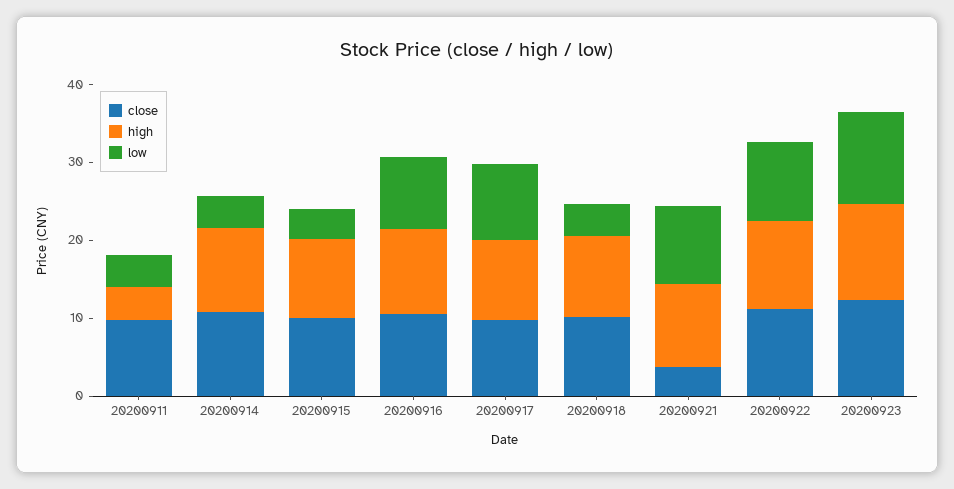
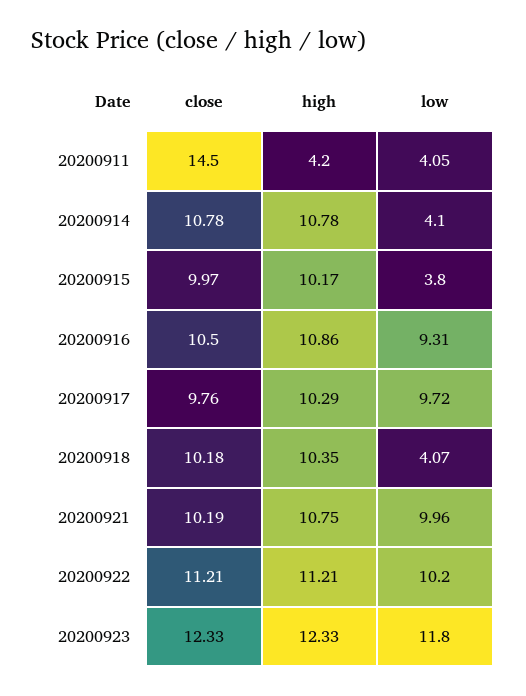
  {
    "close": {
-     "20200911": 10,
+     "20200911": 14.5,
      "20200914": 10.78,
      "20200915": 9.97,
      "20200916": 10.5,
      "20200917": 9.76,
      "20200918": 10.18,
-     "20200921": 4,
+     "20200921": 10.19,
      "20200922": 11.21,
      "20200923": 12.33
    },
    "high": {
      "20200911": 4.2,
      "20200914": 10.78,
      "20200915": 10.17,
      "20200916": 10.86,
      "20200917": 10.29,
      "20200918": 10.35,
      "20200921": 10.75,
      "20200922": 11.21,
      "20200923": 12.33
    },
    "low": {
      "20200911": 4.05,
      "20200914": 4.1,
      "20200915": 3.8,
      "20200916": 9.31,
      "20200917": 9.72,
      "20200918": 4.07,
      "20200921": 9.96,
      "20200922": 10.2,
      "20200923": 11.8
    }
  }

